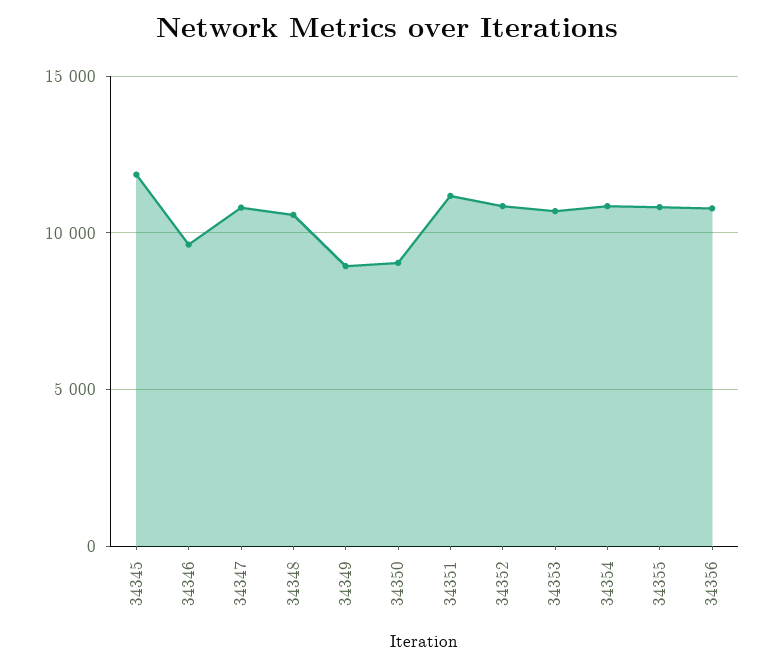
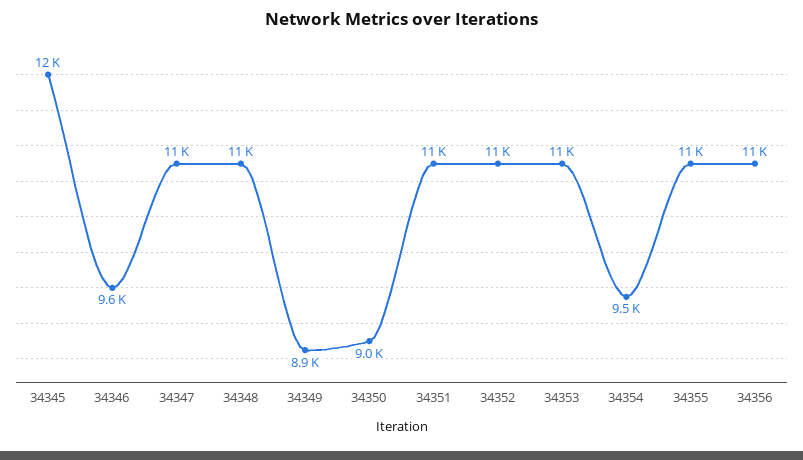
  {
    "34345": 12000,
    "34346": 9600,
    "34347": 11000,
    "34348": 11000,
    "34349": 8900,
    "34350": 9000,
    "34351": 11000,
    "34352": 11000,
    "34353": 11000,
-   "34354": 11000,
+   "34354": 9500,
    "34355": 11000,
    "34356": 11000
  }

